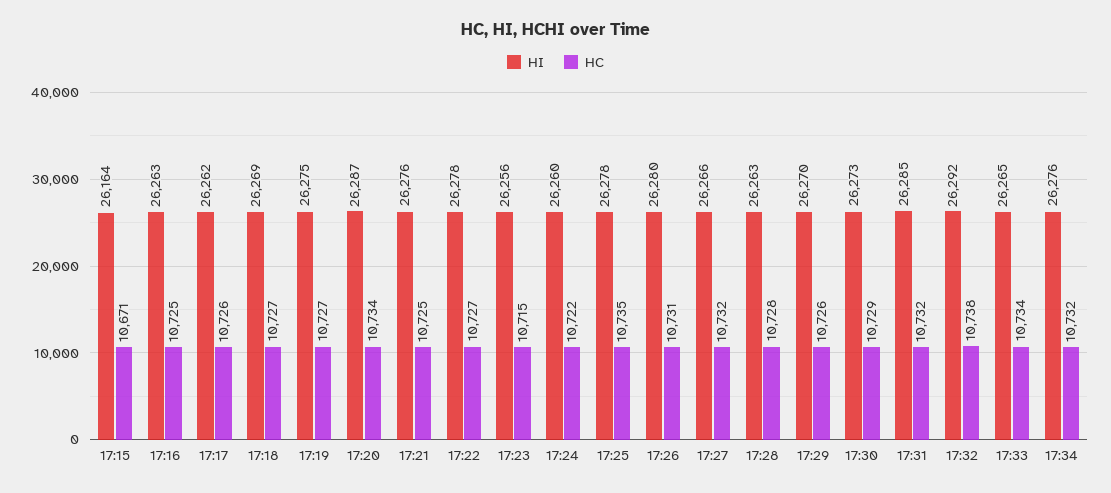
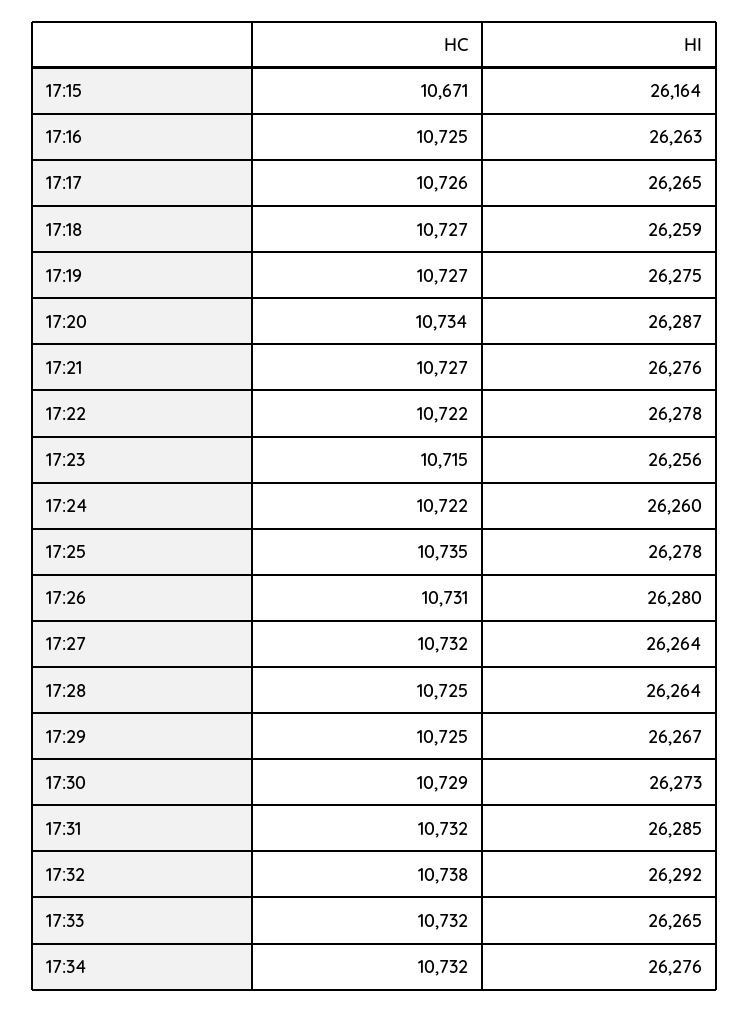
  {
    "HI": {
      "17:15": 26164,
      "17:16": 26263,
-     "17:17": 26262,
+     "17:17": 26265,
-     "17:18": 26269,
+     "17:18": 26259,
      "17:19": 26275,
      "17:20": 26287,
      "17:21": 26276,
      "17:22": 26278,
      "17:23": 26256,
      "17:24": 26260,
      "17:25": 26278,
      "17:26": 26280,
-     "17:27": 26266,
+     "17:27": 26264,
-     "17:28": 26263,
+     "17:28": 26264,
-     "17:29": 26270,
+     "17:29": 26267,
      "17:30": 26273,
      "17:31": 26285,
      "17:32": 26292,
      "17:33": 26265,
      "17:34": 26276
    },
    "HC": {
      "17:15": 10671,
      "17:16": 10725,
      "17:17": 10726,
      "17:18": 10727,
      "17:19": 10727,
      "17:20": 10734,
-     "17:21": 10725,
+     "17:21": 10727,
-     "17:22": 10727,
+     "17:22": 10722,
      "17:23": 10715,
      "17:24": 10722,
      "17:25": 10735,
      "17:26": 10731,
      "17:27": 10732,
-     "17:28": 10728,
+     "17:28": 10725,
-     "17:29": 10726,
+     "17:29": 10725,
      "17:30": 10729,
      "17:31": 10732,
      "17:32": 10738,
-     "17:33": 10734,
+     "17:33": 10732,
      "17:34": 10732
    }
  }

